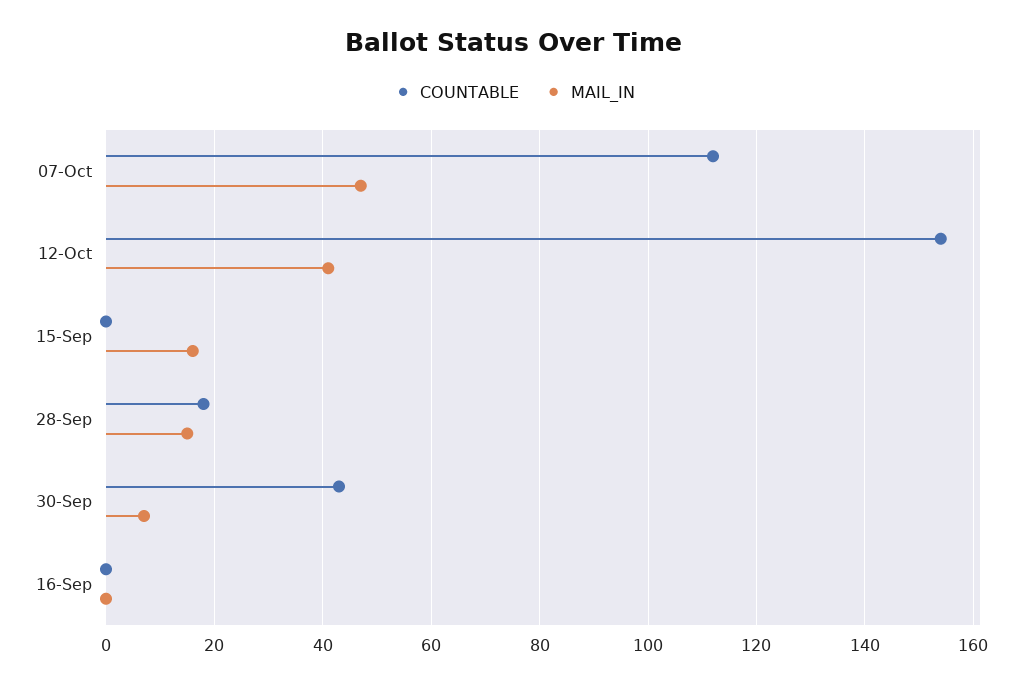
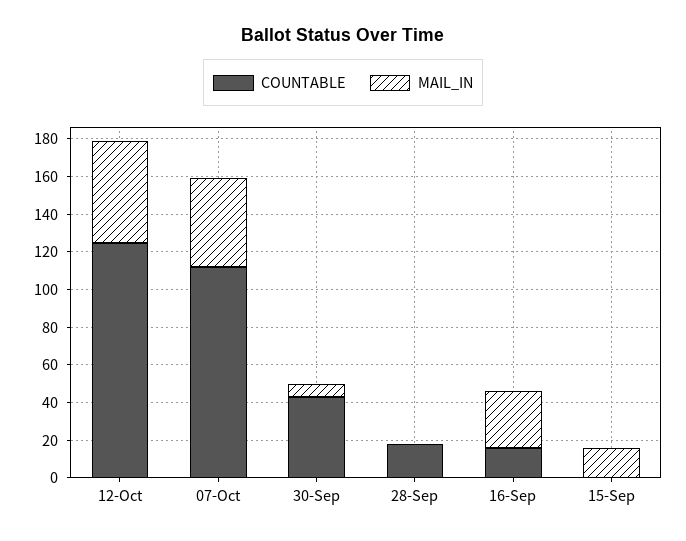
  {
    "COUNTABLE": {
      "07-Oct": 110,
-     "12-Oct": 155,
+     "12-Oct": 125,
      "15-Sep": 0,
      "28-Sep": 20,
      "30-Sep": 45,
-     "16-Sep": 0
+     "16-Sep": 15
    },
    "MAIL_IN": {
      "07-Oct": 45,
-     "12-Oct": 40,
+     "12-Oct": 55,
      "15-Sep": 15,
-     "28-Sep": 15,
+     "28-Sep": 0,
      "30-Sep": 5,
-     "16-Sep": 0
+     "16-Sep": 30
    }
  }

